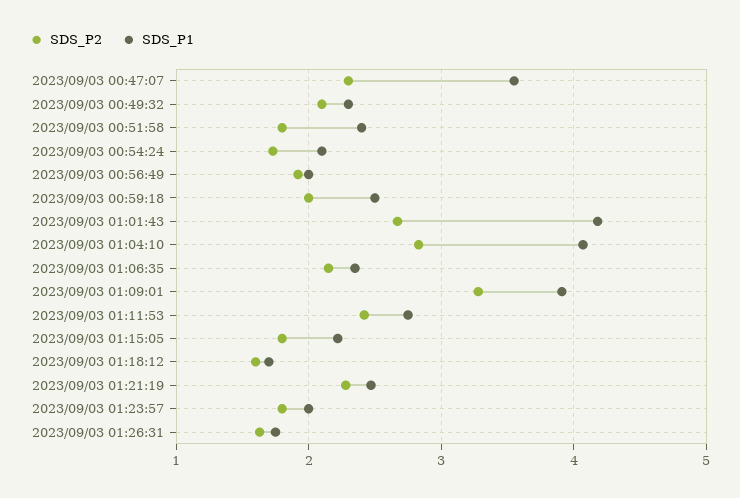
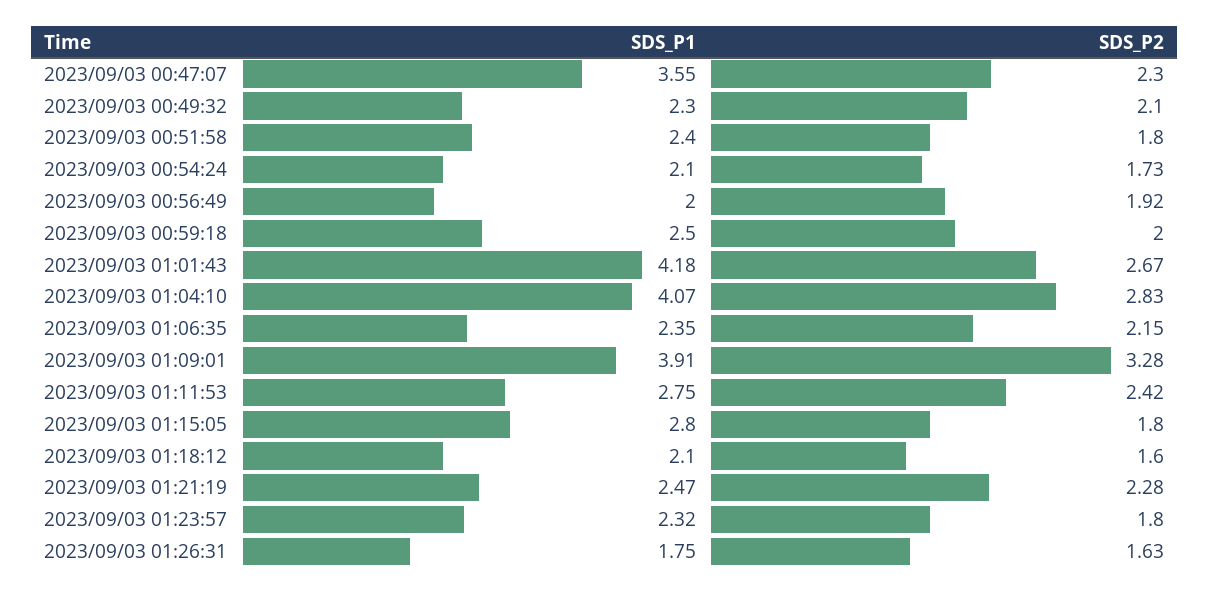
  {
    "SDS_P2": {
      "2023/09/03 00:47:07": 2.3,
      "2023/09/03 00:49:32": 2.1,
      "2023/09/03 00:51:58": 1.8,
      "2023/09/03 00:54:24": 1.73,
      "2023/09/03 00:56:49": 1.92,
      "2023/09/03 00:59:18": 2,
      "2023/09/03 01:01:43": 2.67,
      "2023/09/03 01:04:10": 2.83,
      "2023/09/03 01:06:35": 2.15,
      "2023/09/03 01:09:01": 3.28,
      "2023/09/03 01:11:53": 2.42,
      "2023/09/03 01:15:05": 1.8,
      "2023/09/03 01:18:12": 1.6,
      "2023/09/03 01:21:19": 2.28,
      "2023/09/03 01:23:57": 1.8,
      "2023/09/03 01:26:31": 1.63
    },
    "SDS_P1": {
      "2023/09/03 00:47:07": 3.55,
      "2023/09/03 00:49:32": 2.3,
      "2023/09/03 00:51:58": 2.4,
      "2023/09/03 00:54:24": 2.1,
      "2023/09/03 00:56:49": 2,
      "2023/09/03 00:59:18": 2.5,
      "2023/09/03 01:01:43": 4.18,
      "2023/09/03 01:04:10": 4.07,
      "2023/09/03 01:06:35": 2.35,
      "2023/09/03 01:09:01": 3.91,
      "2023/09/03 01:11:53": 2.75,
-     "2023/09/03 01:15:05": 2.2,
+     "2023/09/03 01:15:05": 2.8,
-     "2023/09/03 01:18:12": 1.7,
+     "2023/09/03 01:18:12": 2.1,
      "2023/09/03 01:21:19": 2.47,
-     "2023/09/03 01:23:57": 2,
+     "2023/09/03 01:23:57": 2.32,
      "2023/09/03 01:26:31": 1.75
    }
  }

